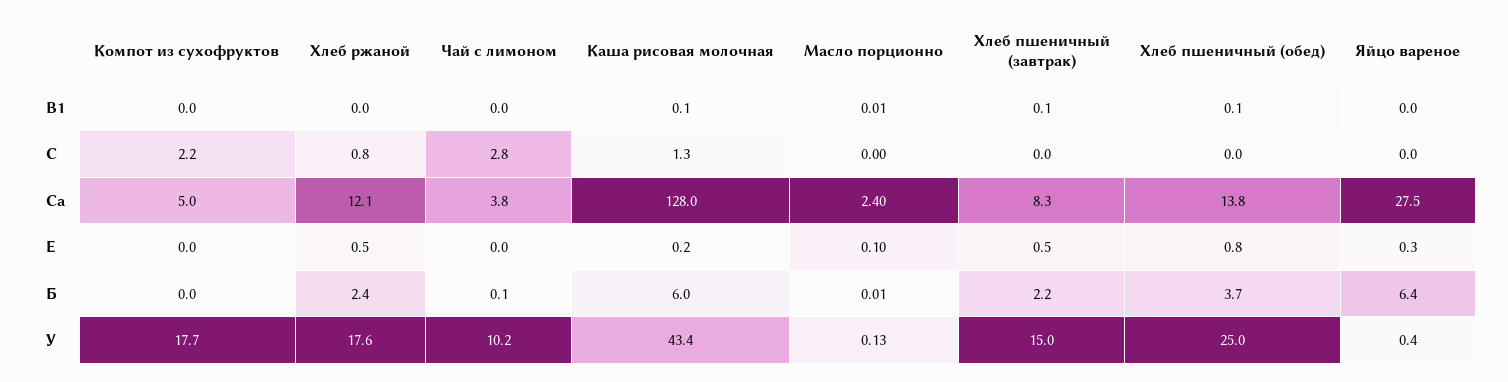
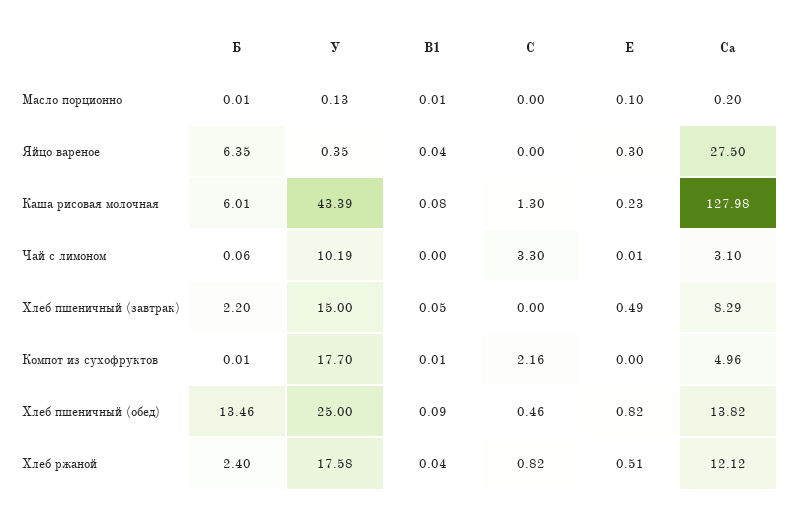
  {
    "Компот из сухофруктов": {
      "B1": 0.01,
      "C": 2.16,
      "Ca": 4.96,
      "E": 0,
      "Б": 0.01,
      "У": 17.7
    },
    "Хлеб ржаной": {
      "B1": 0.04,
      "C": 0.82,
      "Ca": 12.12,
      "E": 0.51,
      "Б": 2.4,
      "У": 17.58
    },
    "Чай с лимоном": {
      "B1": 0,
-     "C": 2.8,
+     "C": 3.3,
-     "Ca": 3.8,
+     "Ca": 3.1,
      "E": 0.01,
      "Б": 0.06,
      "У": 10.19
    },
    "Каша рисовая молочная": {
      "B1": 0.08,
      "C": 1.3,
      "Ca": 127.98,
      "E": 0.23,
      "Б": 6.01,
      "У": 43.39
    },
    "Масло порционно": {
      "B1": 0.01,
      "C": 0,
-     "Ca": 2.4,
+     "Ca": 0.2,
      "E": 0.1,
      "Б": 0.01,
      "У": 0.13
    },
    "Хлеб пшеничный (завтрак)": {
      "B1": 0.05,
      "C": 0,
      "Ca": 8.29,
      "E": 0.49,
      "Б": 2.2,
      "У": 15
    },
    "Хлеб пшеничный (обед)": {
      "B1": 0.09,
-     "C": 0,
+     "C": 0.46,
      "Ca": 13.82,
      "E": 0.82,
-     "Б": 3.7,
+     "Б": 13.46,
      "У": 25
    },
    "Яйцо вареное": {
      "B1": 0.04,
      "C": 0,
      "Ca": 27.5,
      "E": 0.3,
      "Б": 6.35,
      "У": 0.35
    }
  }

